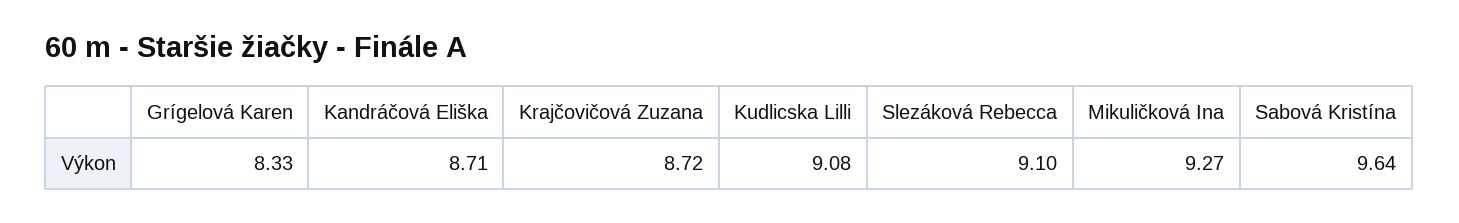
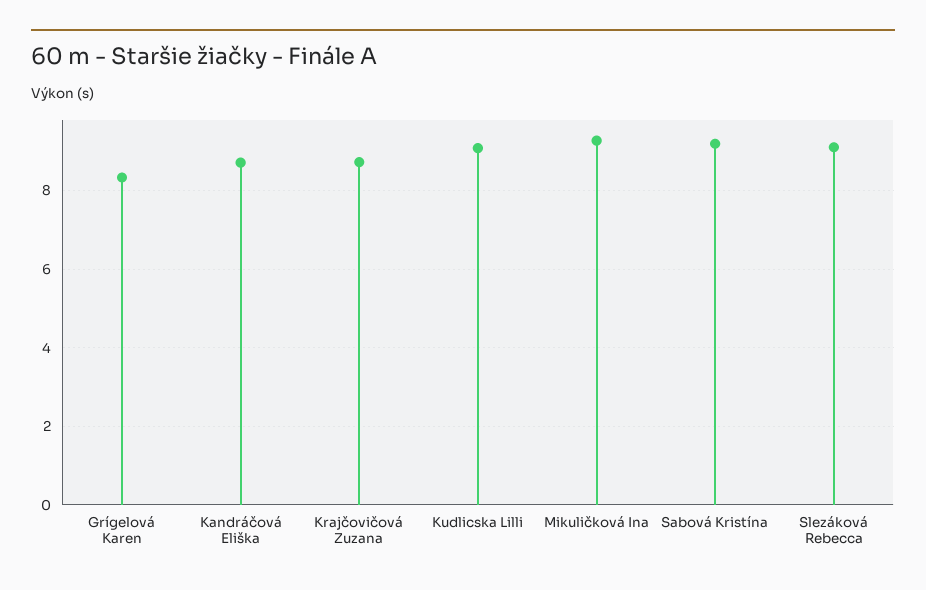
  {
    "Grígelová Karen": 8.33,
    "Kandráčová Eliška": 8.71,
    "Krajčovičová Zuzana": 8.72,
    "Kudlicska Lilli": 9.08,
    "Slezáková Rebecca": 9.1,
    "Mikuličková Ina": 9.27,
-   "Sabová Kristína": 9.64
+   "Sabová Kristína": 9.2
  }

